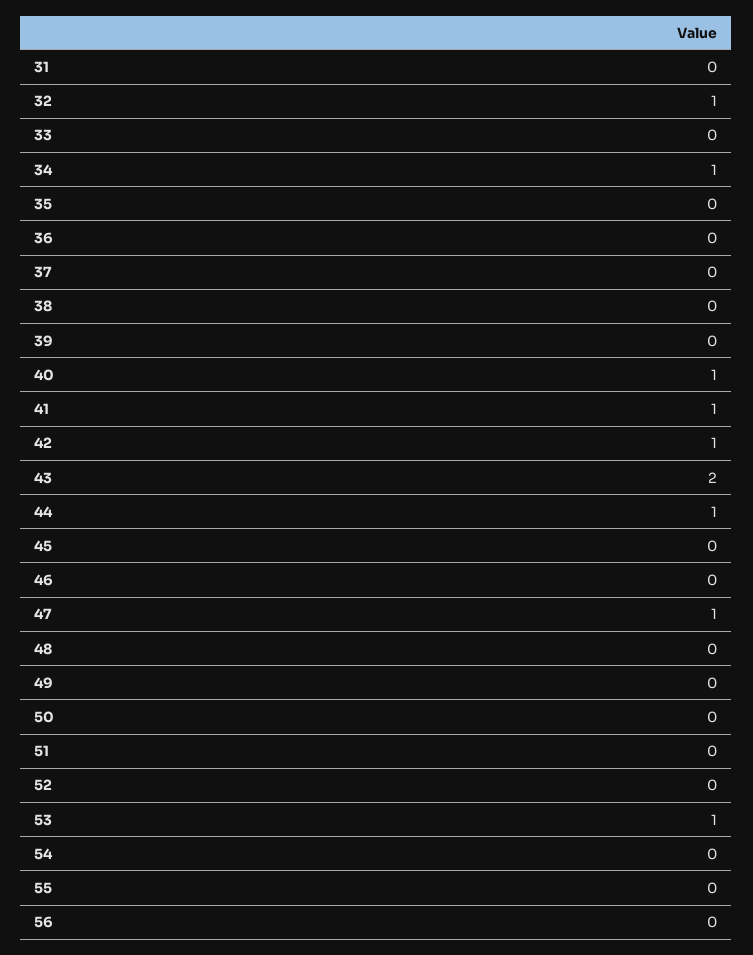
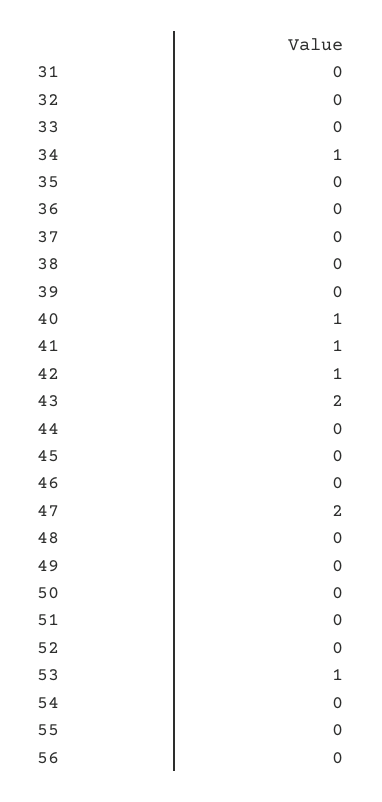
  {
    "31": 0,
-   "32": 1,
+   "32": 0,
    "33": 0,
    "34": 1,
    "35": 0,
    "36": 0,
    "37": 0,
    "38": 0,
    "39": 0,
    "40": 1,
    "41": 1,
    "42": 1,
    "43": 2,
-   "44": 1,
+   "44": 0,
    "45": 0,
    "46": 0,
-   "47": 1,
+   "47": 2,
    "48": 0,
    "49": 0,
    "50": 0,
    "51": 0,
    "52": 0,
    "53": 1,
    "54": 0,
    "55": 0,
    "56": 0
  }

